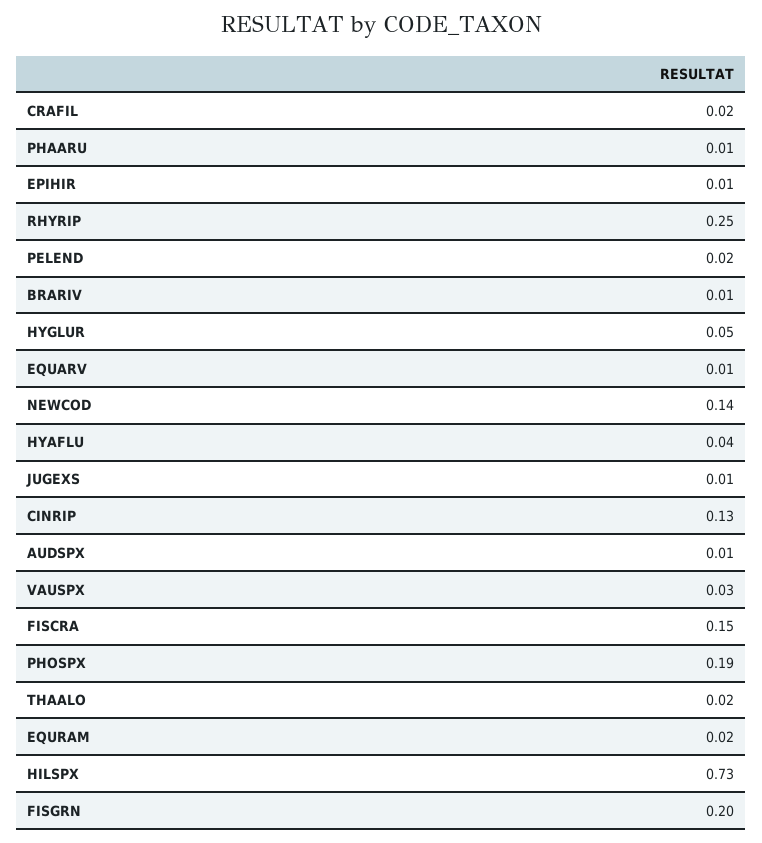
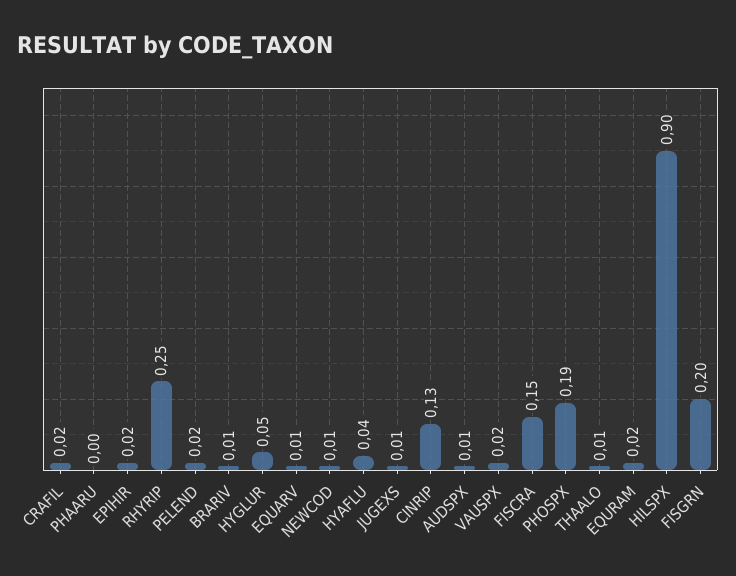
  {
    "CRAFIL": 0.02,
-   "PHAARU": 0.01,
+   "PHAARU": 0,
-   "EPIHIR": 0.01,
+   "EPIHIR": 0.02,
    "RHYRIP": 0.25,
    "PELEND": 0.02,
    "BRARIV": 0.01,
    "HYGLUR": 0.05,
    "EQUARV": 0.01,
-   "NEWCOD": 0.14,
+   "NEWCOD": 0.01,
    "HYAFLU": 0.04,
    "JUGEXS": 0.01,
    "CINRIP": 0.13,
    "AUDSPX": 0.01,
-   "VAUSPX": 0.03,
+   "VAUSPX": 0.02,
    "FISCRA": 0.15,
    "PHOSPX": 0.19,
-   "THAALO": 0.02,
+   "THAALO": 0.01,
    "EQURAM": 0.02,
-   "HILSPX": 0.73,
+   "HILSPX": 0.9,
    "FISGRN": 0.2
  }

